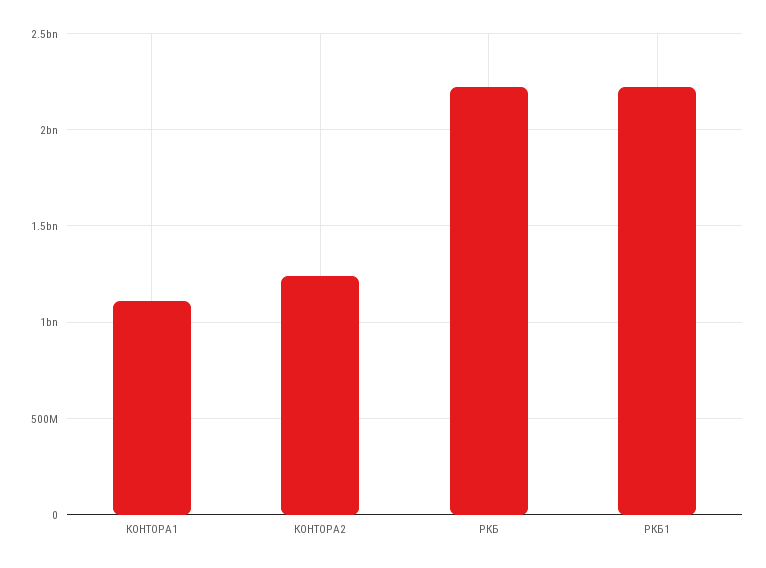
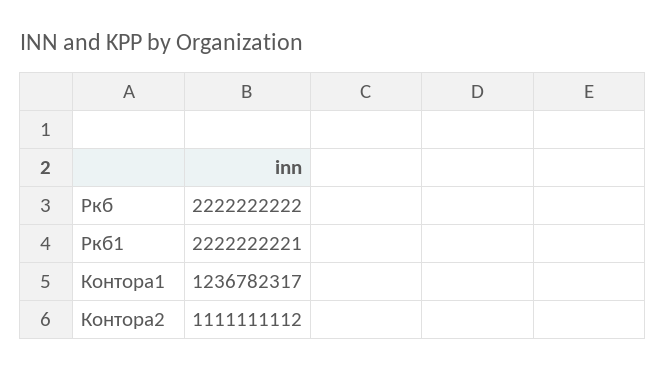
  {
-   "КОНТОРА1": 1100000000,
+   "КОНТОРА1": 1236782317,
-   "КОНТОРА2": 1250000000,
+   "КОНТОРА2": 1111111112,
    "РКБ": 2222222222,
    "РКБ1": 2222222221
  }

